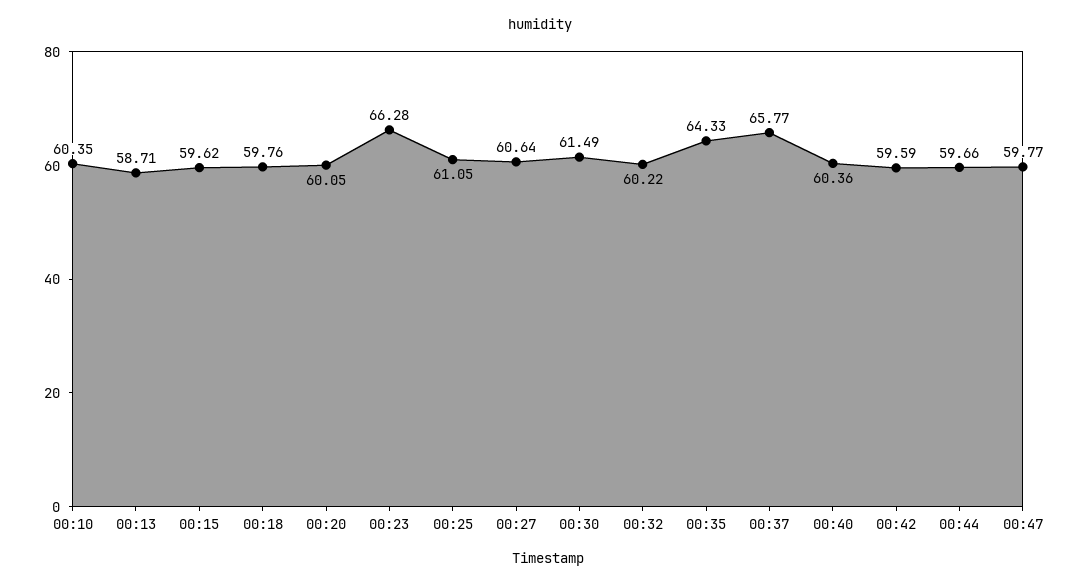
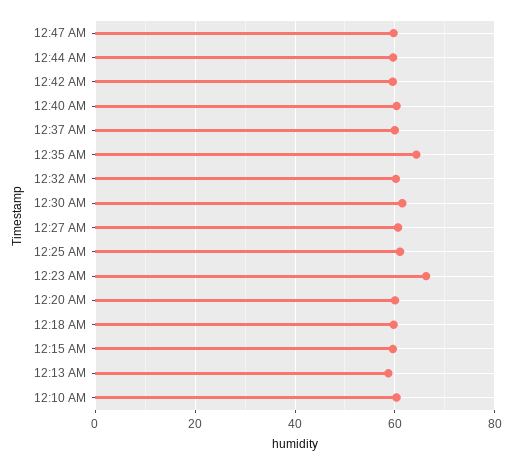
  {
    "00:10": 60.35,
    "00:13": 58.71,
    "00:15": 59.62,
    "00:18": 59.76,
    "00:20": 60.05,
    "00:23": 66.28,
    "00:25": 61.05,
    "00:27": 60.64,
    "00:30": 61.49,
    "00:32": 60.22,
    "00:35": 64.33,
-   "00:37": 65.77,
+   "00:37": 60,
    "00:40": 60.36,
    "00:42": 59.59,
    "00:44": 59.66,
    "00:47": 59.77
  }

